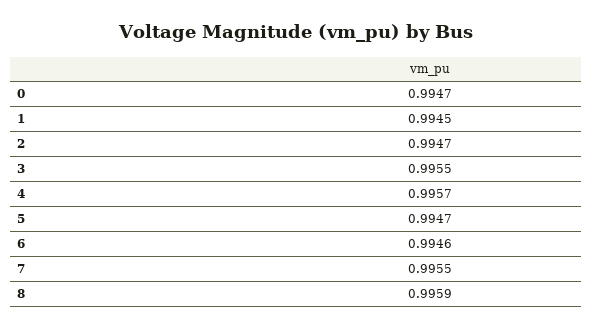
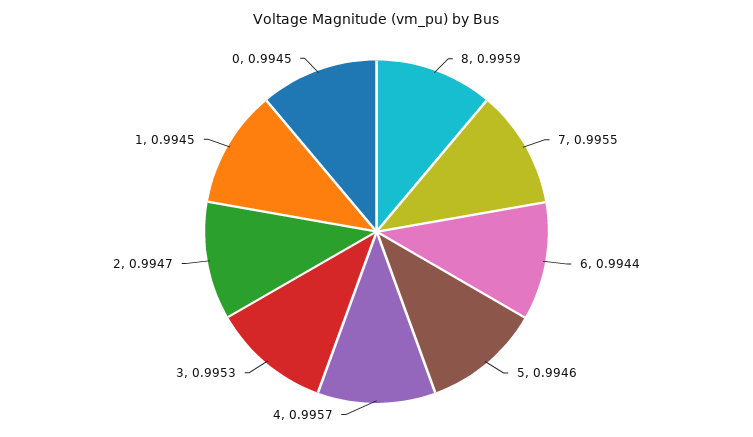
  {
-   "0": 0.9947,
+   "0": 0.9945,
    "1": 0.9945,
    "2": 0.9947,
-   "3": 0.9955,
+   "3": 0.9953,
    "4": 0.9957,
-   "5": 0.9947,
+   "5": 0.9946,
-   "6": 0.9946,
+   "6": 0.9944,
    "7": 0.9955,
    "8": 0.9959
  }

